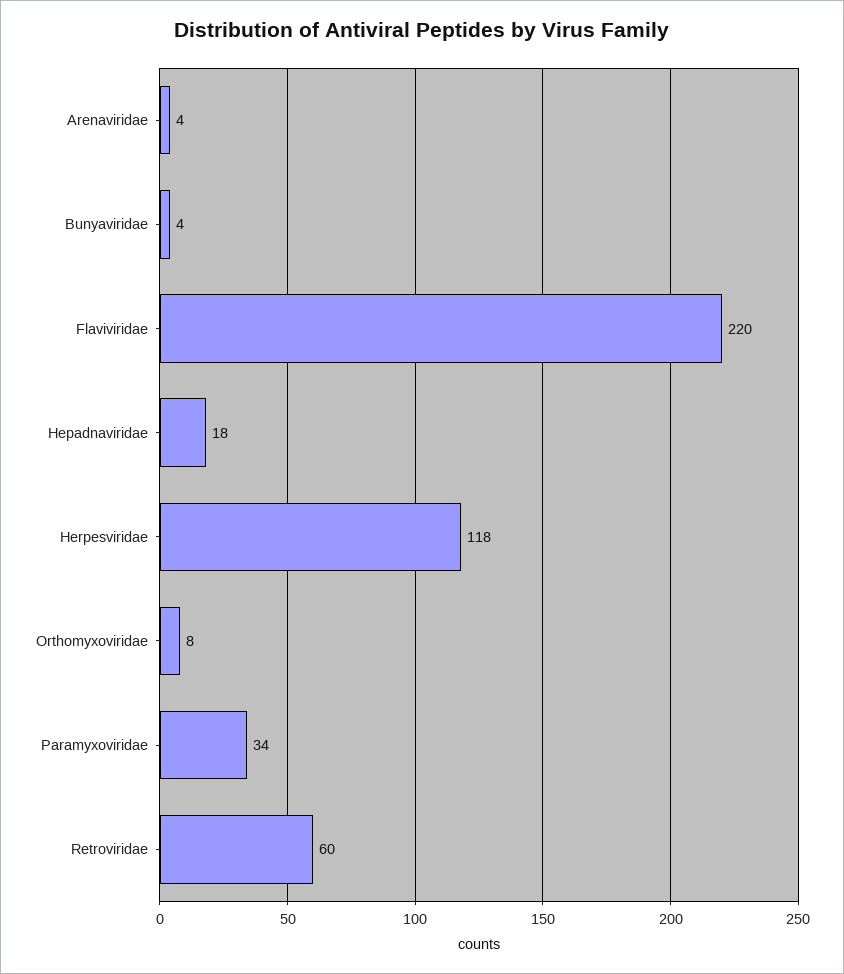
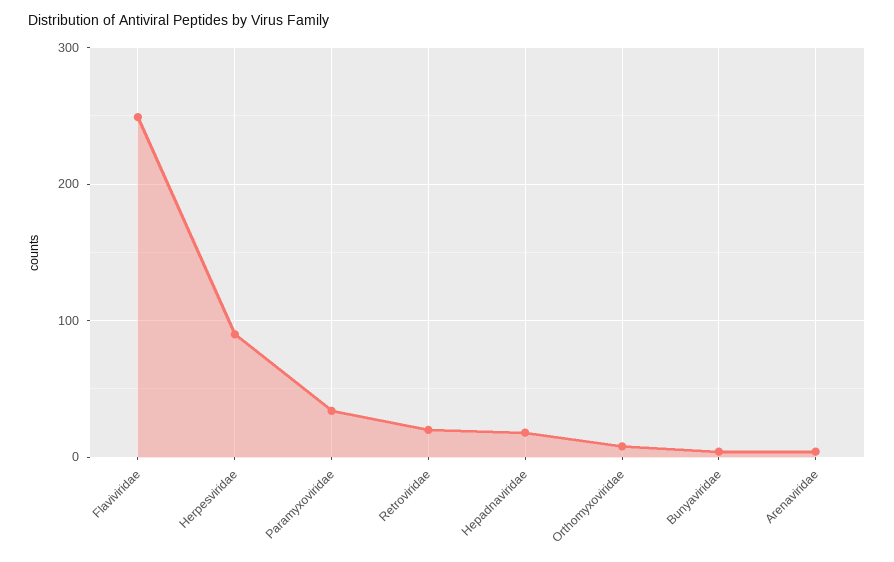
  {
    "Arenaviridae": 4,
    "Bunyaviridae": 4,
-   "Flaviviridae": 220,
+   "Flaviviridae": 250,
    "Hepadnaviridae": 18,
-   "Herpesviridae": 118,
+   "Herpesviridae": 90,
    "Orthomyxoviridae": 8,
    "Paramyxoviridae": 34,
-   "Retroviridae": 60
+   "Retroviridae": 20
  }

